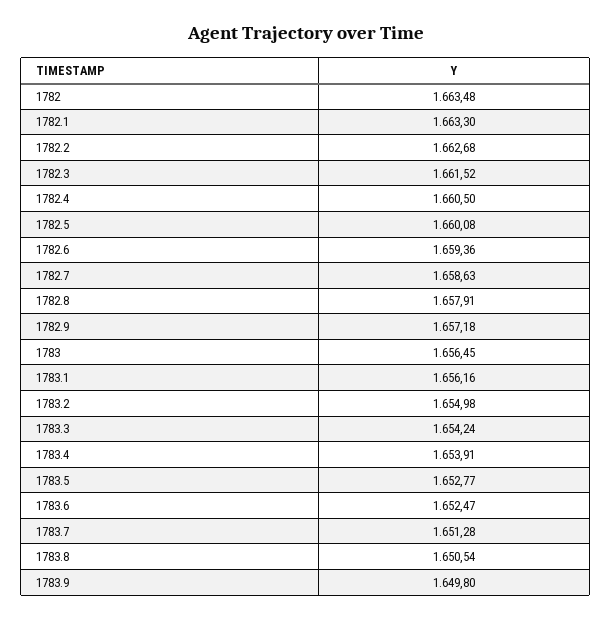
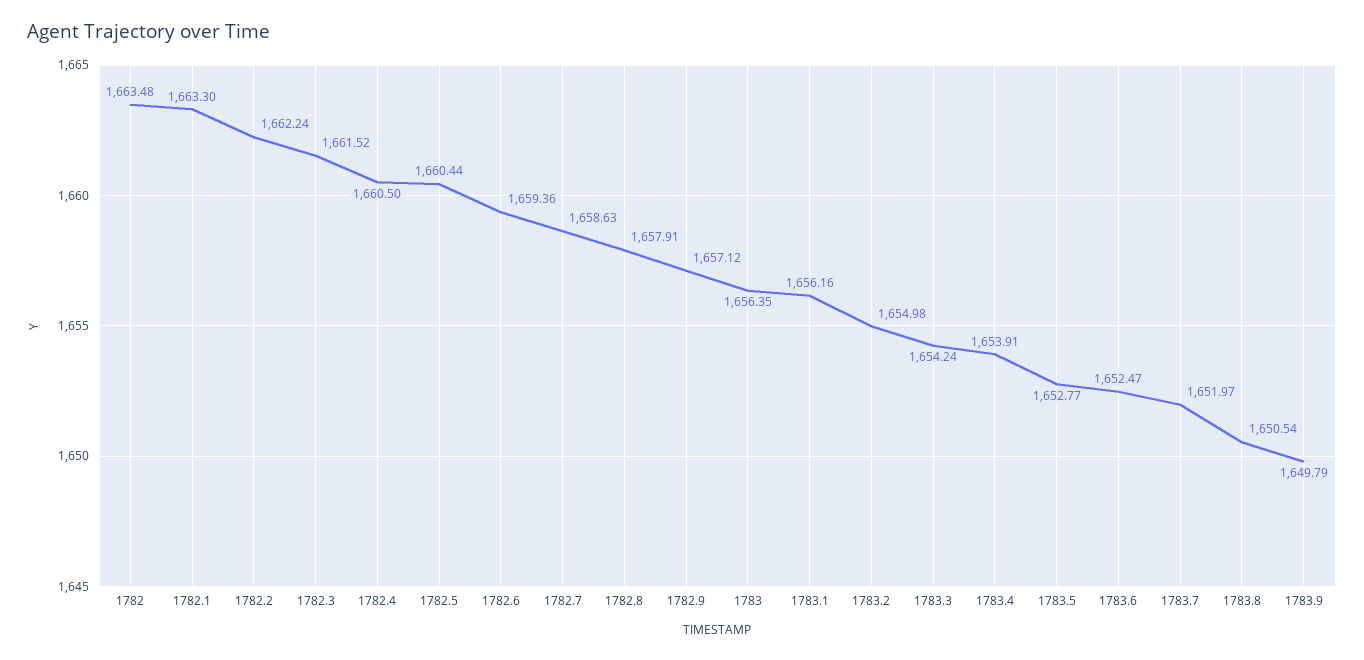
  {
    "1782": 1663.48,
    "1782.1": 1663.3,
-   "1782.2": 1662.68,
+   "1782.2": 1662.24,
    "1782.3": 1661.52,
    "1782.4": 1660.5,
-   "1782.5": 1660.08,
+   "1782.5": 1660.44,
    "1782.6": 1659.36,
    "1782.7": 1658.63,
    "1782.8": 1657.91,
-   "1782.9": 1657.18,
+   "1782.9": 1657.12,
-   "1783": 1656.45,
+   "1783": 1656.35,
    "1783.1": 1656.16,
    "1783.2": 1654.98,
    "1783.3": 1654.24,
    "1783.4": 1653.91,
    "1783.5": 1652.77,
    "1783.6": 1652.47,
-   "1783.7": 1651.28,
+   "1783.7": 1651.97,
    "1783.8": 1650.54,
-   "1783.9": 1649.8
+   "1783.9": 1649.79
  }

